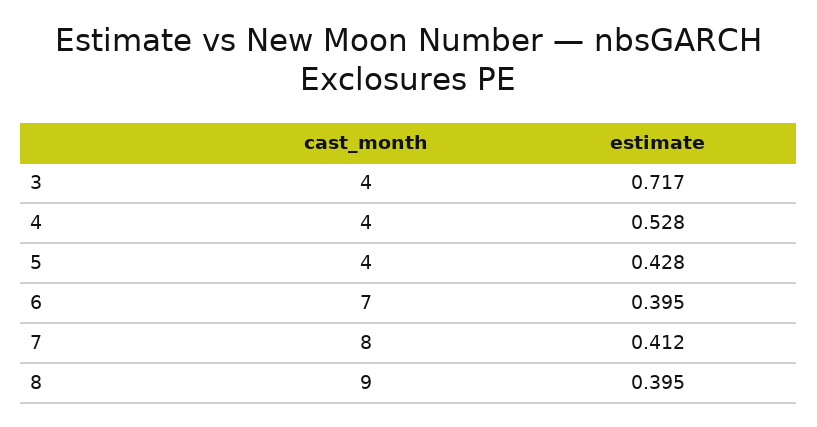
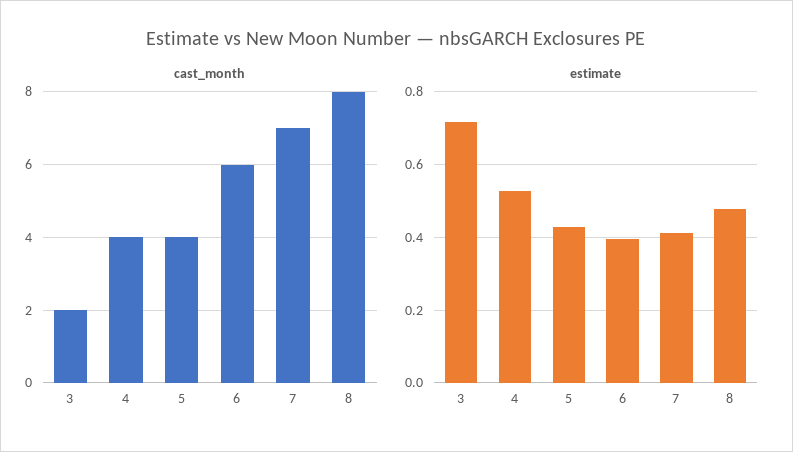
  {
    "cast_month": {
-     "3": 4,
+     "3": 2,
      "4": 4,
      "5": 4,
-     "6": 7,
+     "6": 6,
-     "7": 8,
+     "7": 7,
-     "8": 9
+     "8": 8
    },
    "estimate": {
      "3": 0.717,
      "4": 0.528,
      "5": 0.428,
      "6": 0.395,
      "7": 0.412,
-     "8": 0.395
+     "8": 0.48
    }
  }

